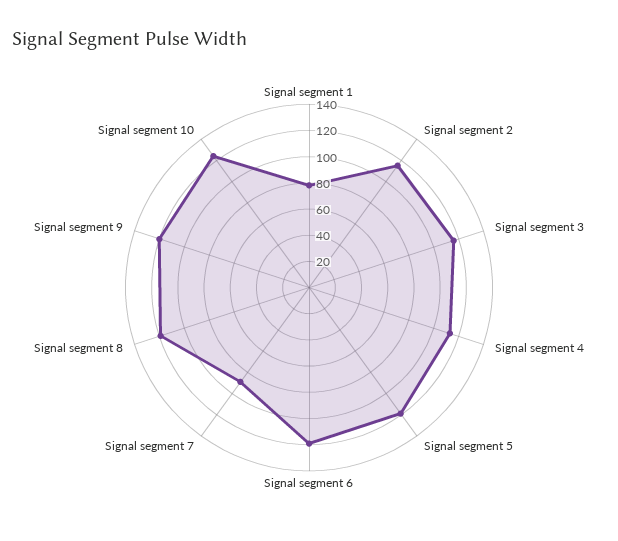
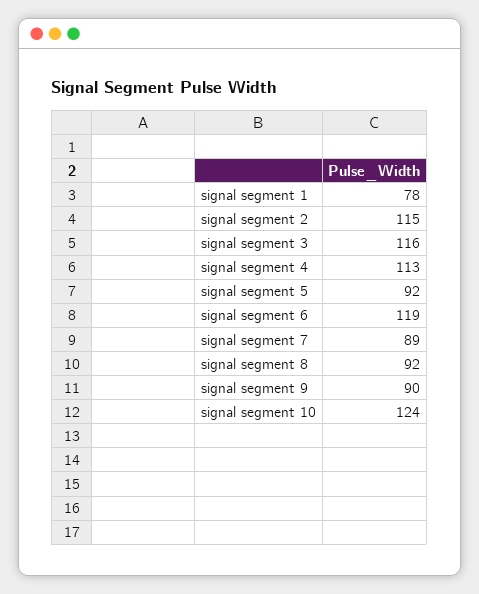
  {
    "Signal segment 1": 78,
    "Signal segment 2": 115,
    "Signal segment 3": 116,
    "Signal segment 4": 113,
-   "Signal segment 5": 120,
+   "Signal segment 5": 92,
    "Signal segment 6": 119,
    "Signal segment 7": 89,
-   "Signal segment 8": 120,
+   "Signal segment 8": 92,
-   "Signal segment 9": 120,
+   "Signal segment 9": 90,
    "Signal segment 10": 124
  }

